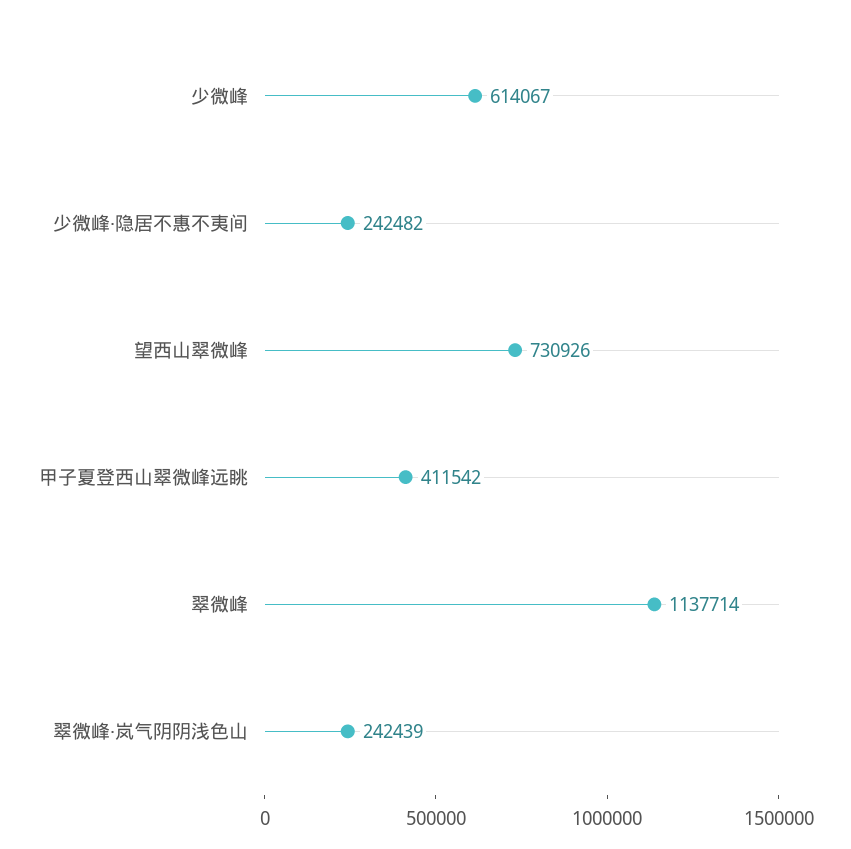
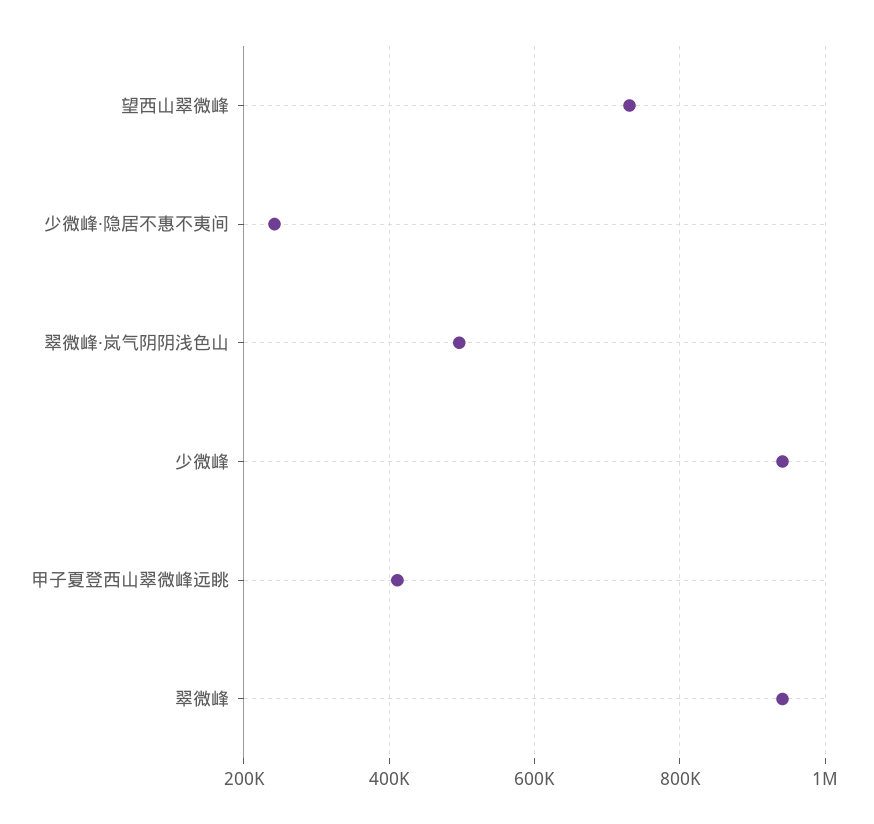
  {
-   "少微峰": 614067,
+   "少微峰": 940000,
    "少微峰·隐居不惠不夷间": 242482,
    "望西山翠微峰": 730926,
    "甲子夏登西山翠微峰远眺": 411542,
-   "翠微峰": 1137714,
+   "翠微峰": 940000,
-   "翠微峰·岚气阴阴浅色山": 242439
+   "翠微峰·岚气阴阴浅色山": 500000
  }

